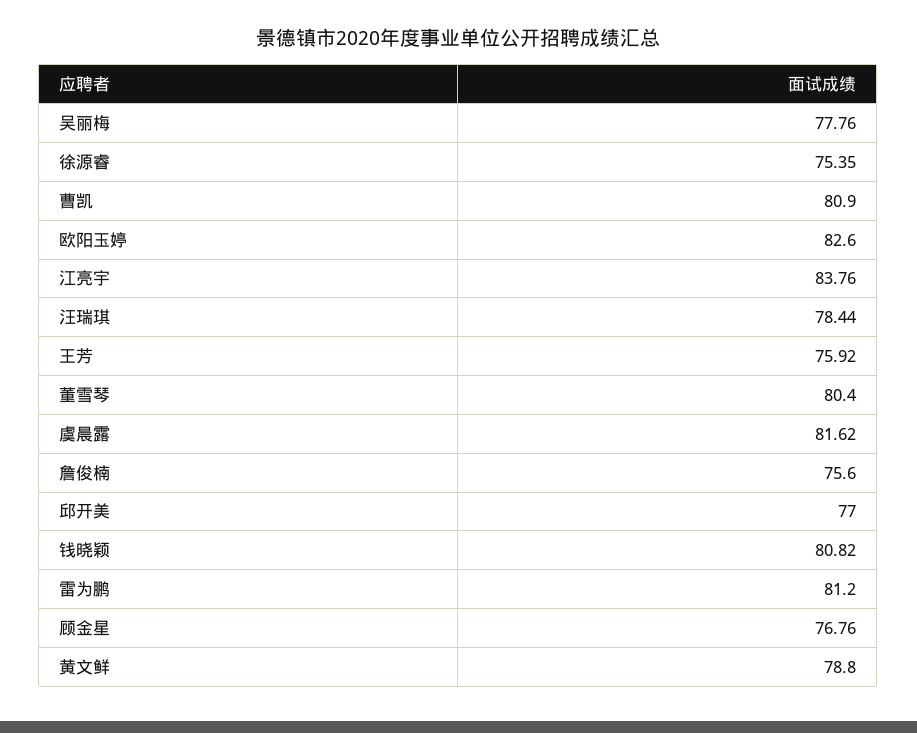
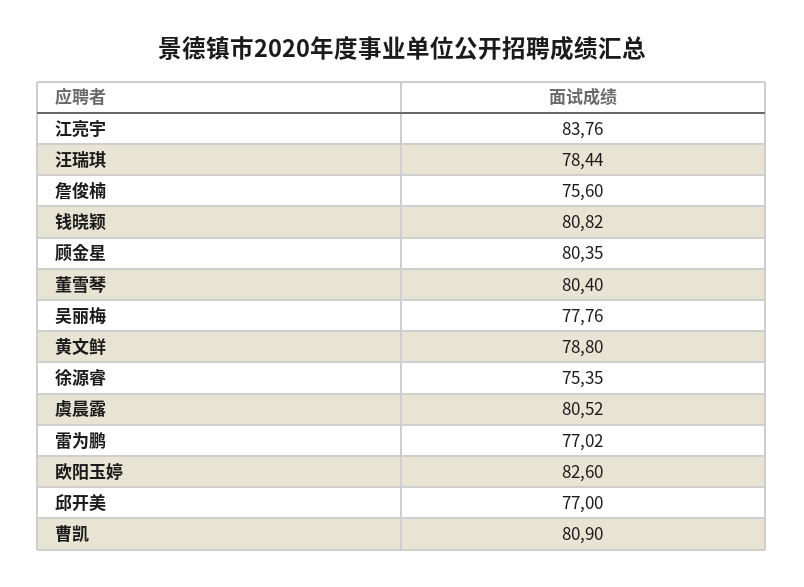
  {
    "吴丽梅": 77.76,
    "徐源睿": 75.35,
    "曹凯": 80.9,
    "欧阳玉婷": 82.6,
    "江亮宇": 83.76,
    "汪瑞琪": 78.44,
-   "王芳": 75.92,
    "董雪琴": 80.4,
-   "虞晨露": 81.62,
+   "虞晨露": 80.52,
    "詹俊楠": 75.6,
    "邱开美": 77,
    "钱晓颖": 80.82,
-   "雷为鹏": 81.2,
+   "雷为鹏": 77.02,
-   "顾金星": 76.76,
+   "顾金星": 80.35,
    "黄文鲜": 78.8
  }

